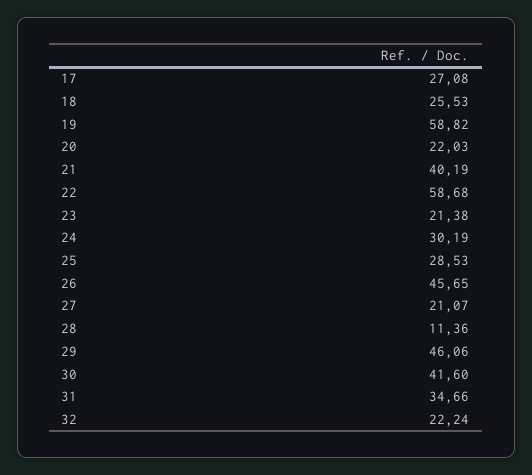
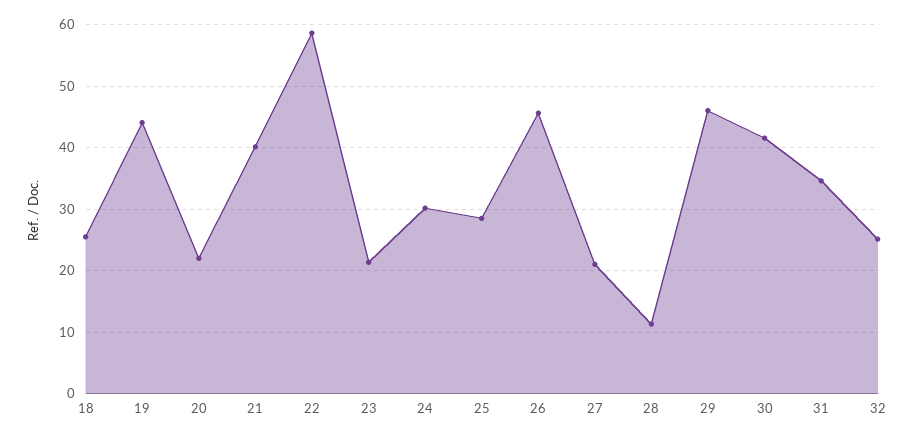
  {
-   "17": 27.08,
    "18": 25.53,
-   "19": 58.82,
+   "19": 44,
    "20": 22.03,
    "21": 40.19,
    "22": 58.68,
    "23": 21.38,
    "24": 30.19,
    "25": 28.53,
    "26": 45.65,
    "27": 21.07,
    "28": 11.36,
    "29": 46.06,
    "30": 41.6,
    "31": 34.66,
-   "32": 22.24
+   "32": 25
  }

